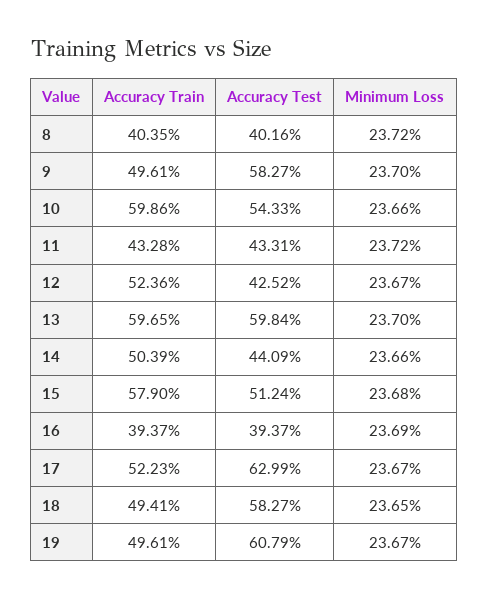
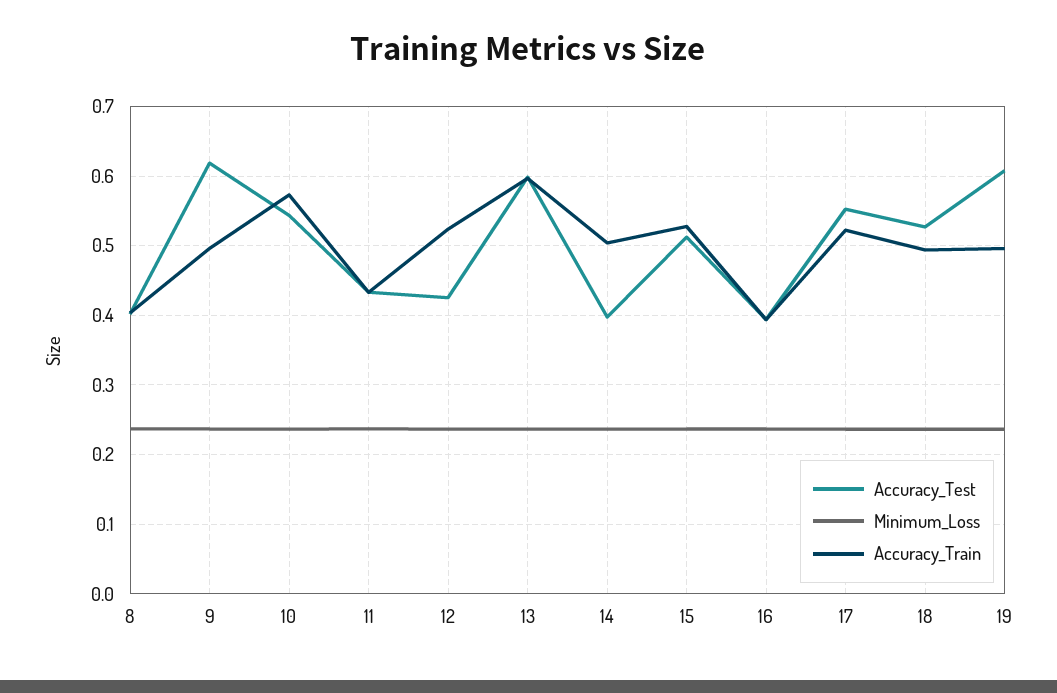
  {
    "Accuracy Train": {
      "8": 0.4035,
      "9": 0.4961,
-     "10": 0.5986,
+     "10": 0.57,
      "11": 0.4328,
      "12": 0.5236,
      "13": 0.5965,
      "14": 0.5039,
-     "15": 0.579,
+     "15": 0.53,
      "16": 0.3937,
      "17": 0.5223,
      "18": 0.4941,
      "19": 0.4961
    },
    "Accuracy Test": {
      "8": 0.4016,
-     "9": 0.5827,
+     "9": 0.62,
      "10": 0.5433,
      "11": 0.4331,
      "12": 0.4252,
      "13": 0.5984,
-     "14": 0.4409,
+     "14": 0.4,
      "15": 0.5124,
      "16": 0.3937,
-     "17": 0.6299,
+     "17": 0.55,
-     "18": 0.5827,
+     "18": 0.53,
      "19": 0.6079
    },
    "Minimum Loss": {
      "8": 0.2372,
      "9": 0.237,
      "10": 0.2366,
      "11": 0.2372,
      "12": 0.2367,
      "13": 0.237,
      "14": 0.2366,
      "15": 0.2368,
      "16": 0.2369,
      "17": 0.2367,
      "18": 0.2365,
      "19": 0.2367
    }
  }

